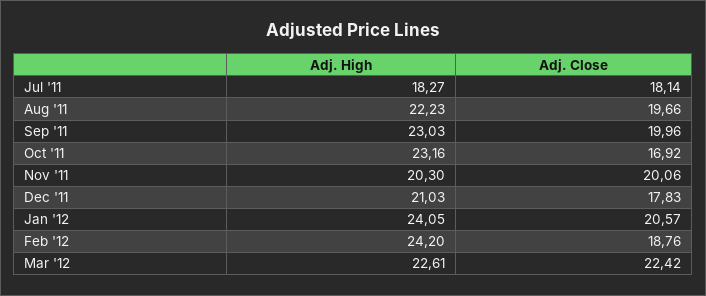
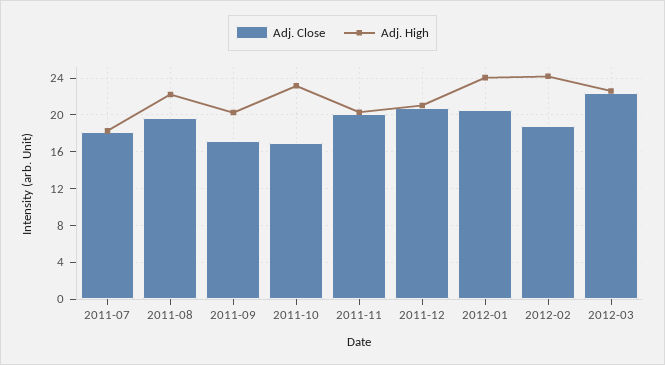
  {
    "Adj. High": {
      "Jul '11": 18.27,
      "Aug '11": 22.23,
-     "Sep '11": 23.03,
+     "Sep '11": 20,
      "Oct '11": 23.16,
      "Nov '11": 20.3,
      "Dec '11": 21.03,
      "Jan '12": 24.05,
      "Feb '12": 24.2,
      "Mar '12": 22.61
    },
    "Adj. Close": {
      "Jul '11": 18.14,
      "Aug '11": 19.66,
-     "Sep '11": 19.96,
+     "Sep '11": 17,
      "Oct '11": 16.92,
      "Nov '11": 20.06,
-     "Dec '11": 17.83,
+     "Dec '11": 21,
      "Jan '12": 20.57,
      "Feb '12": 18.76,
      "Mar '12": 22.42
    }
  }

